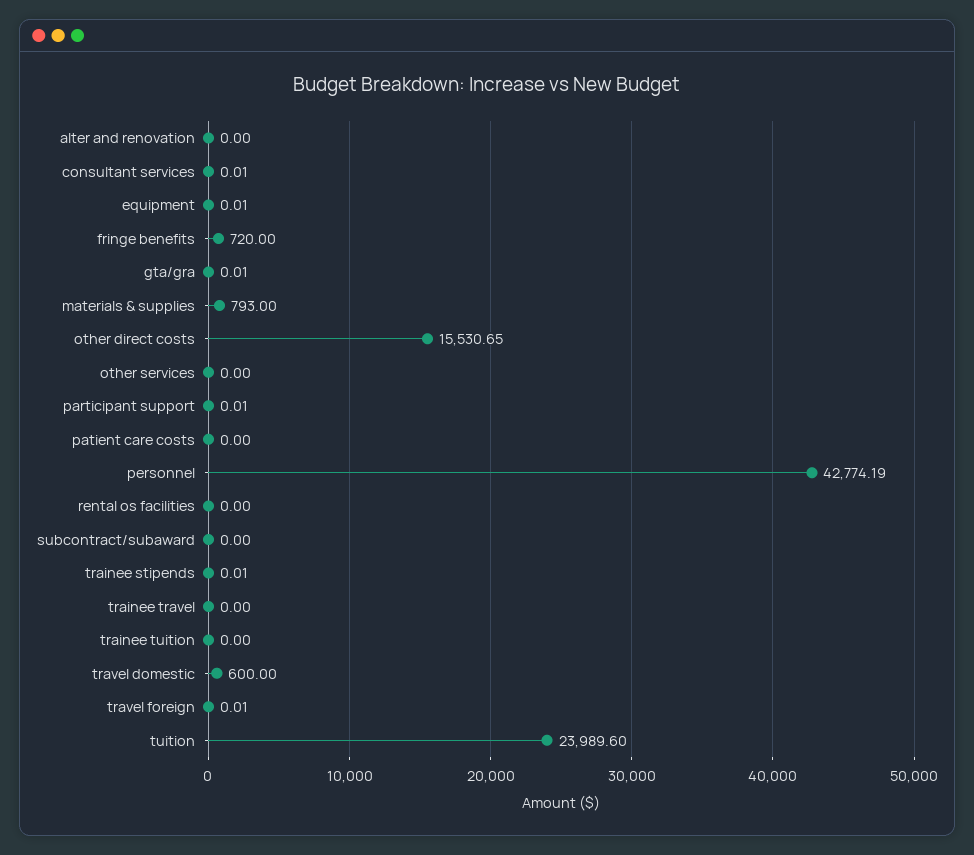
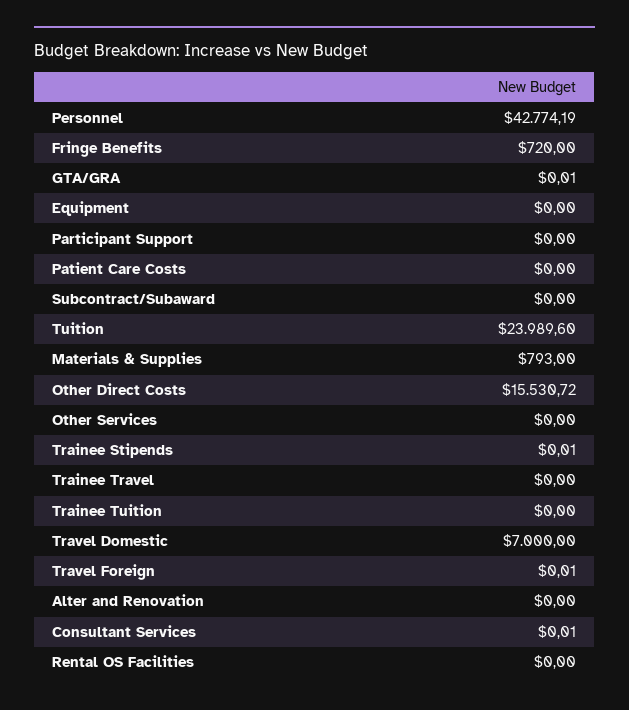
  {
    "alter and renovation": 0,
    "consultant services": 0.01,
-   "equipment": 0.01,
+   "equipment": 0,
    "fringe benefits": 720,
    "gta/gra": 0.01,
    "materials & supplies": 793,
-   "other direct costs": 15530.65,
+   "other direct costs": 15530.72,
    "other services": 0,
-   "participant support": 0.01,
+   "participant support": 0,
    "patient care costs": 0,
    "personnel": 42774.19,
    "rental os facilities": 0,
    "subcontract/subaward": 0,
    "trainee stipends": 0.01,
    "trainee travel": 0,
    "trainee tuition": 0,
-   "travel domestic": 600,
+   "travel domestic": 7000,
    "travel foreign": 0.01,
    "tuition": 23989.6
  }

